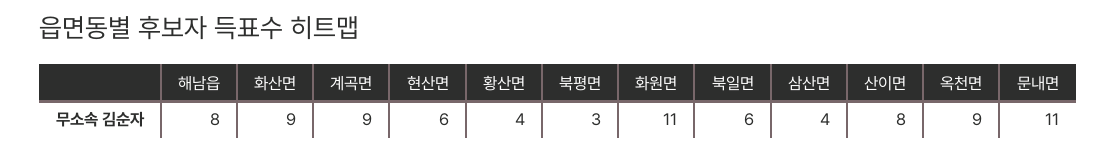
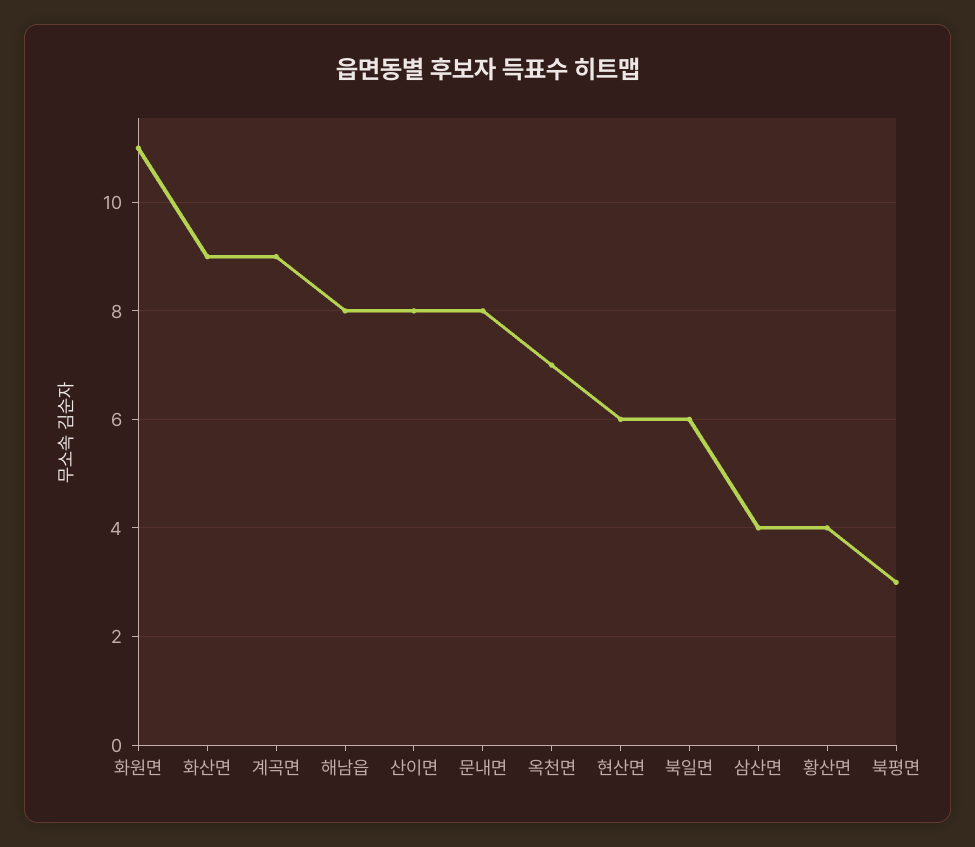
  {
    "해남읍": 8,
    "화산면": 9,
    "계곡면": 9,
    "현산면": 6,
    "황산면": 4,
    "북평면": 3,
    "화원면": 11,
    "북일면": 6,
    "삼산면": 4,
    "산이면": 8,
-   "옥천면": 9,
+   "옥천면": 7,
-   "문내면": 11
+   "문내면": 8
  }

